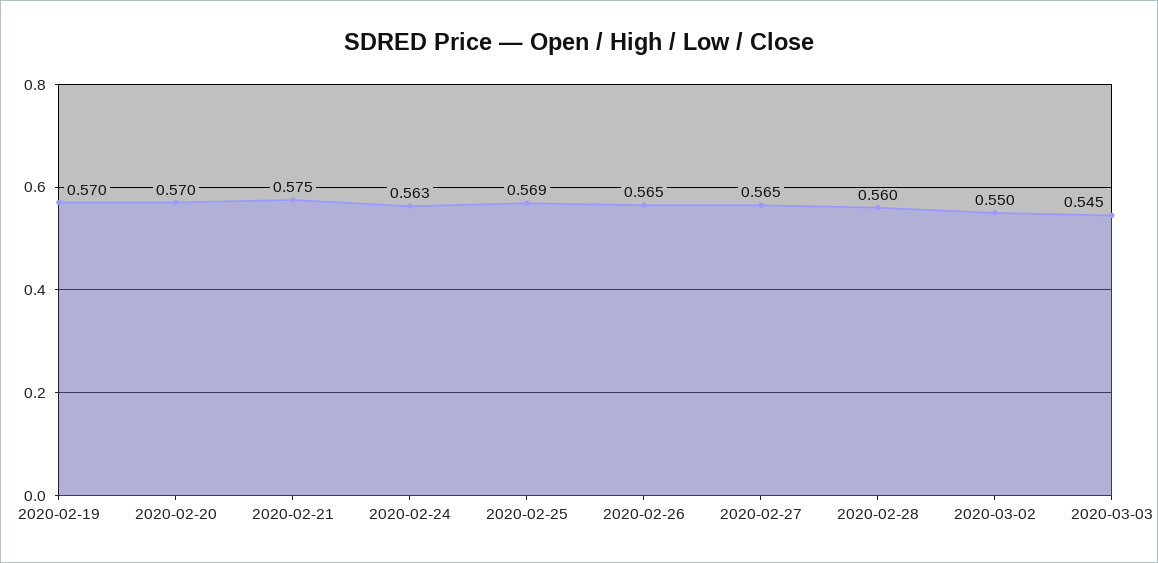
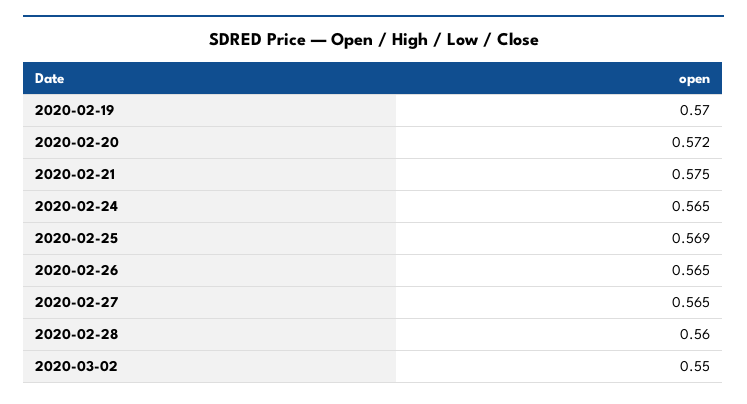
  {
    "2020-02-19": 0.57,
-   "2020-02-20": 0.57,
+   "2020-02-20": 0.572,
    "2020-02-21": 0.575,
-   "2020-02-24": 0.563,
+   "2020-02-24": 0.565,
    "2020-02-25": 0.569,
    "2020-02-26": 0.565,
    "2020-02-27": 0.565,
    "2020-02-28": 0.56,
-   "2020-03-02": 0.55,
+   "2020-03-02": 0.55
-   "2020-03-03": 0.545
  }

